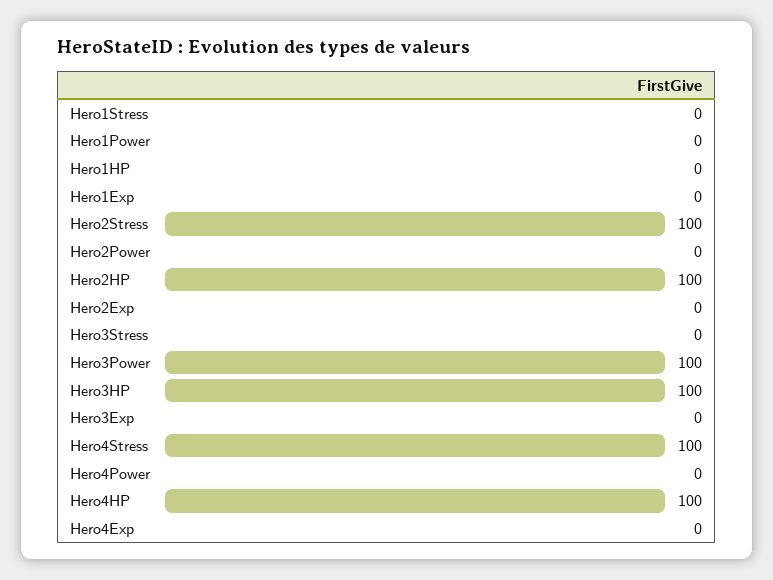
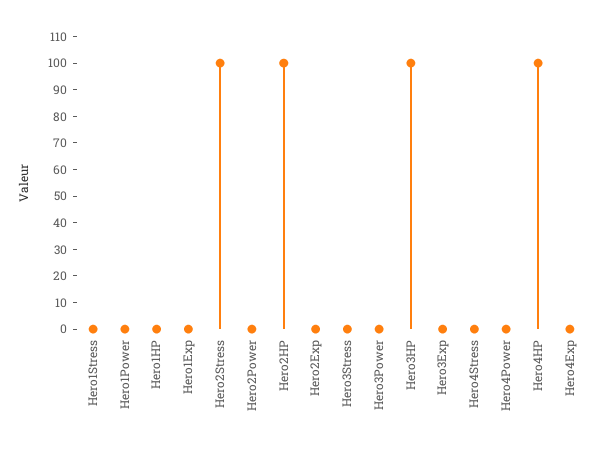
  {
    "Hero1Stress": 0,
    "Hero1Power": 0,
    "Hero1HP": 0,
    "Hero1Exp": 0,
    "Hero2Stress": 100,
    "Hero2Power": 0,
    "Hero2HP": 100,
    "Hero2Exp": 0,
    "Hero3Stress": 0,
-   "Hero3Power": 100,
+   "Hero3Power": 0,
    "Hero3HP": 100,
    "Hero3Exp": 0,
-   "Hero4Stress": 100,
+   "Hero4Stress": 0,
    "Hero4Power": 0,
    "Hero4HP": 100,
    "Hero4Exp": 0
  }

